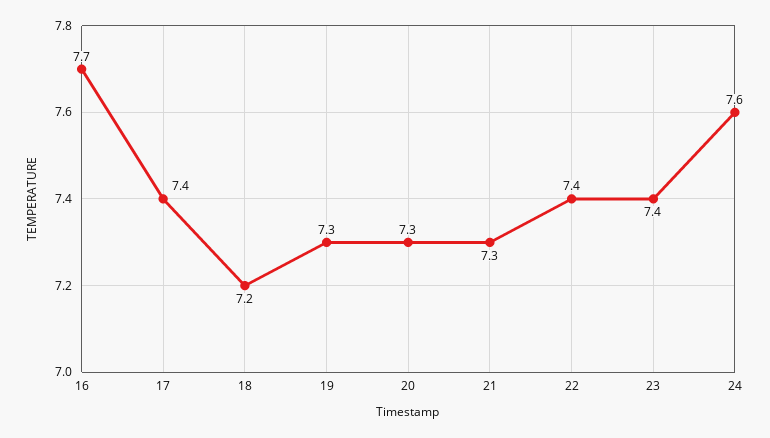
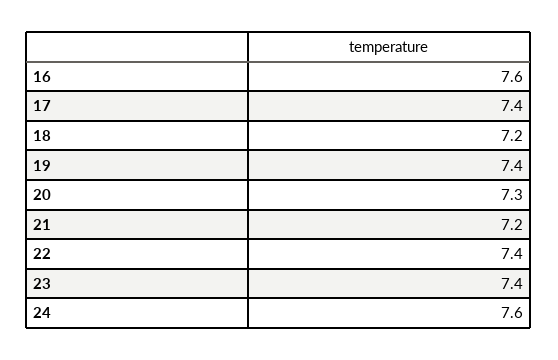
  {
-   "16": 7.7,
+   "16": 7.6,
    "17": 7.4,
    "18": 7.2,
-   "19": 7.3,
+   "19": 7.4,
    "20": 7.3,
-   "21": 7.3,
+   "21": 7.2,
    "22": 7.4,
    "23": 7.4,
    "24": 7.6
  }

